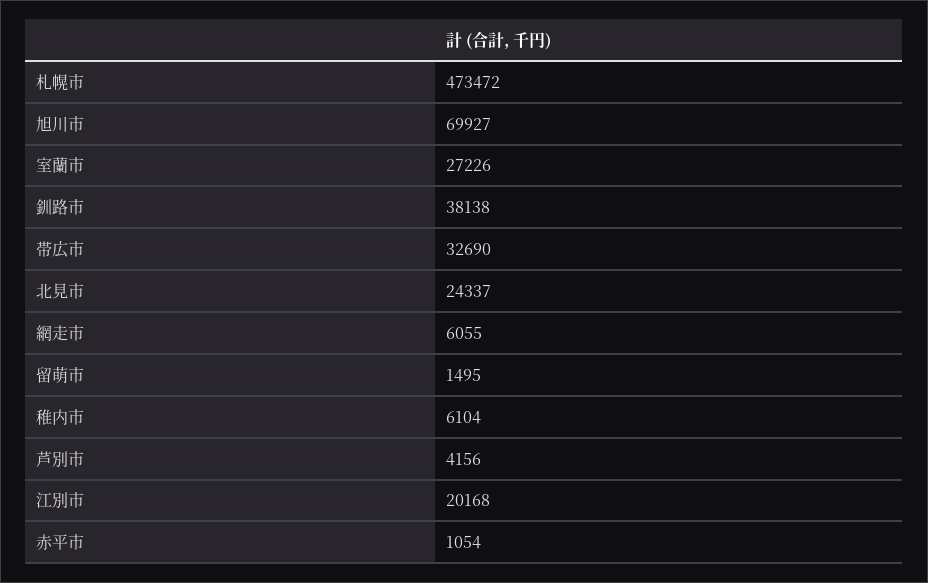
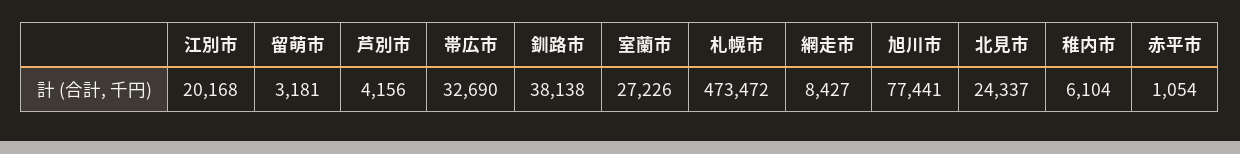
  {
    "札幌市": 473472,
-   "旭川市": 69927,
+   "旭川市": 77441,
    "室蘭市": 27226,
    "釧路市": 38138,
    "帯広市": 32690,
    "北見市": 24337,
-   "網走市": 6055,
+   "網走市": 8427,
-   "留萌市": 1495,
+   "留萌市": 3181,
    "稚内市": 6104,
    "芦別市": 4156,
    "江別市": 20168,
    "赤平市": 1054
  }

